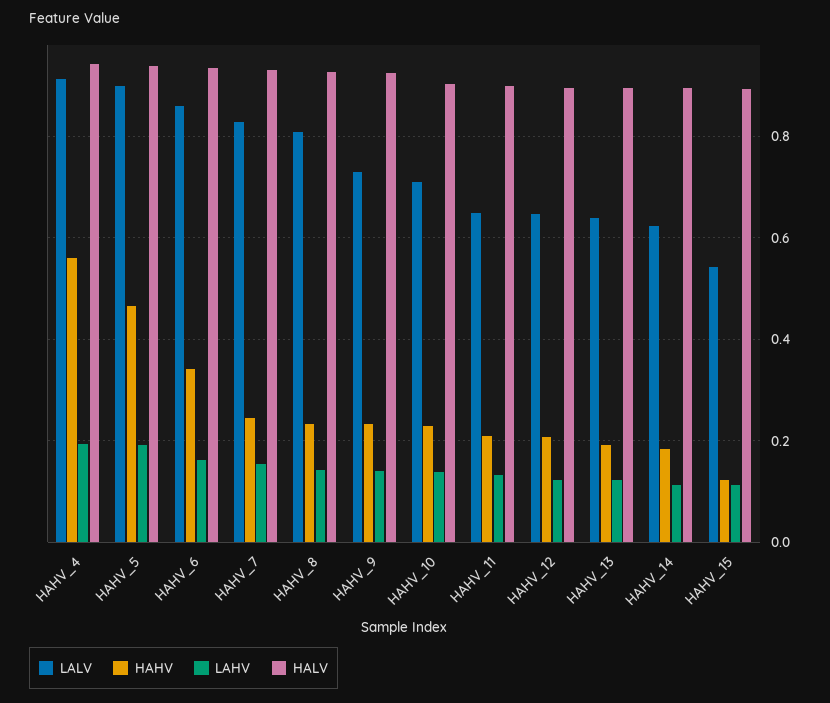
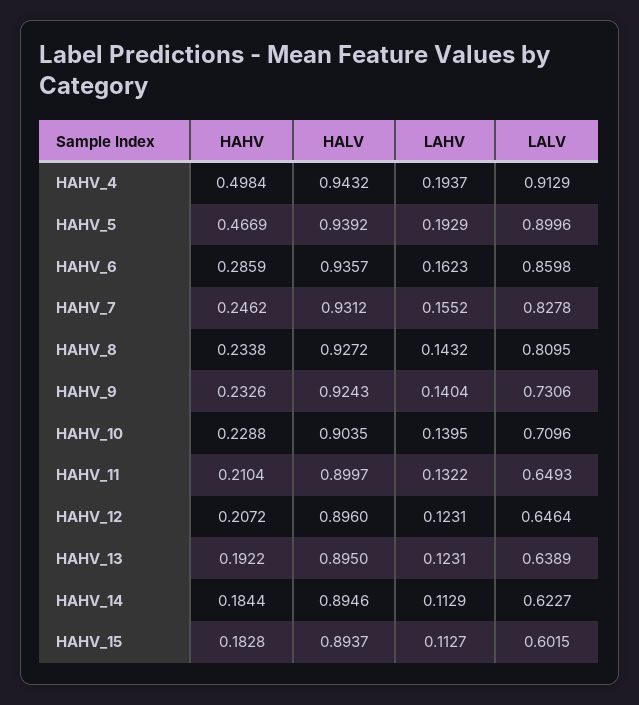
  {
    "LALV": {
      "HAHV_4": 0.9129,
      "HAHV_5": 0.8996,
      "HAHV_6": 0.8598,
      "HAHV_7": 0.8278,
      "HAHV_8": 0.8095,
      "HAHV_9": 0.7306,
      "HAHV_10": 0.7096,
      "HAHV_11": 0.6493,
      "HAHV_12": 0.6464,
      "HAHV_13": 0.6389,
      "HAHV_14": 0.6227,
-     "HAHV_15": 0.54
+     "HAHV_15": 0.6015
    },
    "HAHV": {
-     "HAHV_4": 0.56,
+     "HAHV_4": 0.4984,
      "HAHV_5": 0.4669,
-     "HAHV_6": 0.34,
+     "HAHV_6": 0.2859,
      "HAHV_7": 0.2462,
      "HAHV_8": 0.2338,
      "HAHV_9": 0.2326,
      "HAHV_10": 0.2288,
      "HAHV_11": 0.2104,
      "HAHV_12": 0.2072,
      "HAHV_13": 0.1922,
      "HAHV_14": 0.1844,
-     "HAHV_15": 0.12
+     "HAHV_15": 0.1828
    },
    "LAHV": {
      "HAHV_4": 0.1937,
      "HAHV_5": 0.1929,
      "HAHV_6": 0.1623,
      "HAHV_7": 0.1552,
      "HAHV_8": 0.1432,
      "HAHV_9": 0.1404,
      "HAHV_10": 0.1395,
      "HAHV_11": 0.1322,
      "HAHV_12": 0.1231,
      "HAHV_13": 0.1231,
      "HAHV_14": 0.1129,
      "HAHV_15": 0.1127
    },
    "HALV": {
      "HAHV_4": 0.9432,
      "HAHV_5": 0.9392,
      "HAHV_6": 0.9357,
      "HAHV_7": 0.9312,
      "HAHV_8": 0.9272,
      "HAHV_9": 0.9243,
      "HAHV_10": 0.9035,
      "HAHV_11": 0.8997,
      "HAHV_12": 0.896,
      "HAHV_13": 0.895,
      "HAHV_14": 0.8946,
      "HAHV_15": 0.8937
    }
  }

